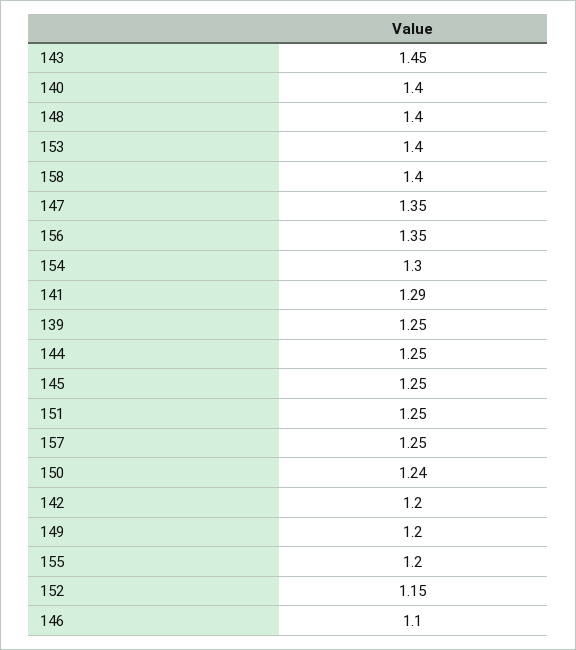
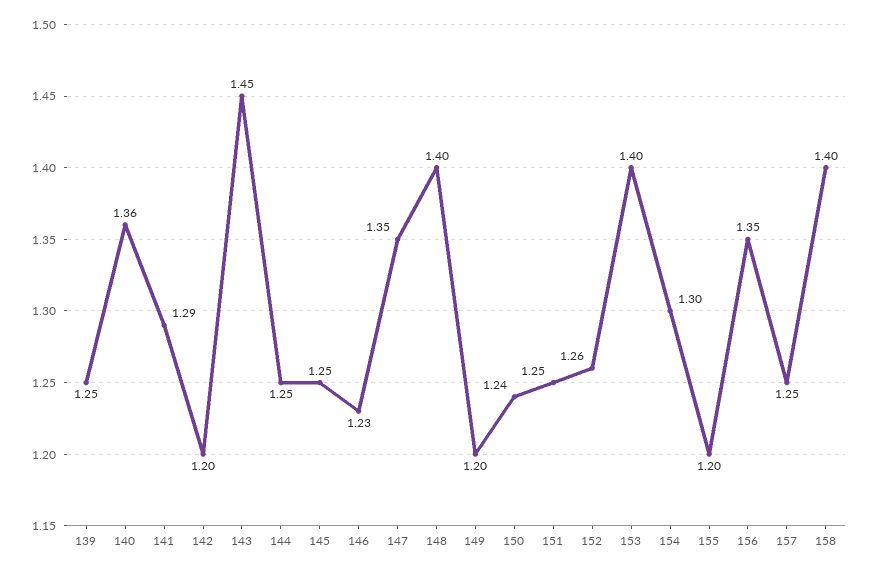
  {
    "143": 1.45,
-   "140": 1.4,
+   "140": 1.36,
    "148": 1.4,
    "153": 1.4,
    "158": 1.4,
    "147": 1.35,
    "156": 1.35,
    "154": 1.3,
    "141": 1.29,
    "139": 1.25,
    "144": 1.25,
    "145": 1.25,
    "151": 1.25,
    "157": 1.25,
    "150": 1.24,
    "142": 1.2,
    "149": 1.2,
    "155": 1.2,
-   "152": 1.15,
+   "152": 1.26,
-   "146": 1.1
+   "146": 1.23
  }

